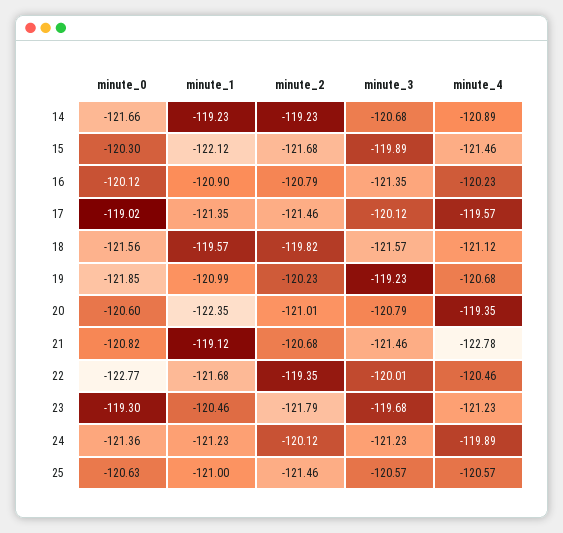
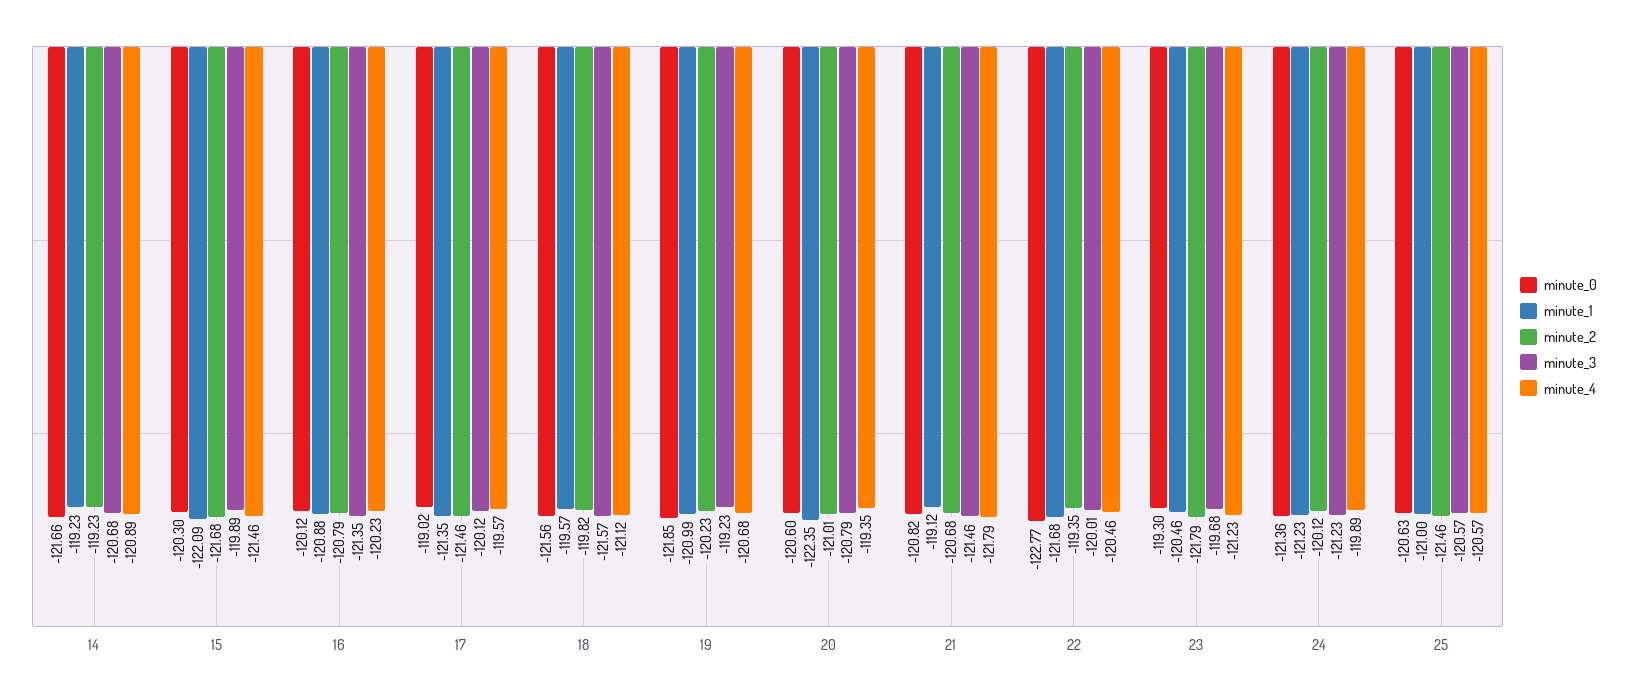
  {
    "minute_0": {
      "14": -121.66,
      "15": -120.3,
      "16": -120.12,
      "17": -119.02,
      "18": -121.56,
      "19": -121.85,
      "20": -120.6,
      "21": -120.82,
      "22": -122.77,
      "23": -119.3,
      "24": -121.36,
      "25": -120.63
    },
    "minute_1": {
      "14": -119.23,
-     "15": -122.12,
+     "15": -122.09,
-     "16": -120.9,
+     "16": -120.88,
      "17": -121.35,
      "18": -119.57,
      "19": -120.99,
      "20": -122.35,
      "21": -119.12,
      "22": -121.68,
      "23": -120.46,
      "24": -121.23,
      "25": -121
    },
    "minute_2": {
      "14": -119.23,
      "15": -121.68,
      "16": -120.79,
      "17": -121.46,
      "18": -119.82,
      "19": -120.23,
      "20": -121.01,
      "21": -120.68,
      "22": -119.35,
      "23": -121.79,
      "24": -120.12,
      "25": -121.46
    },
    "minute_3": {
      "14": -120.68,
      "15": -119.89,
      "16": -121.35,
      "17": -120.12,
      "18": -121.57,
      "19": -119.23,
      "20": -120.79,
      "21": -121.46,
      "22": -120.01,
      "23": -119.68,
      "24": -121.23,
      "25": -120.57
    },
    "minute_4": {
      "14": -120.89,
      "15": -121.46,
      "16": -120.23,
      "17": -119.57,
      "18": -121.12,
      "19": -120.68,
      "20": -119.35,
-     "21": -122.78,
+     "21": -121.79,
      "22": -120.46,
      "23": -121.23,
      "24": -119.89,
      "25": -120.57
    }
  }

